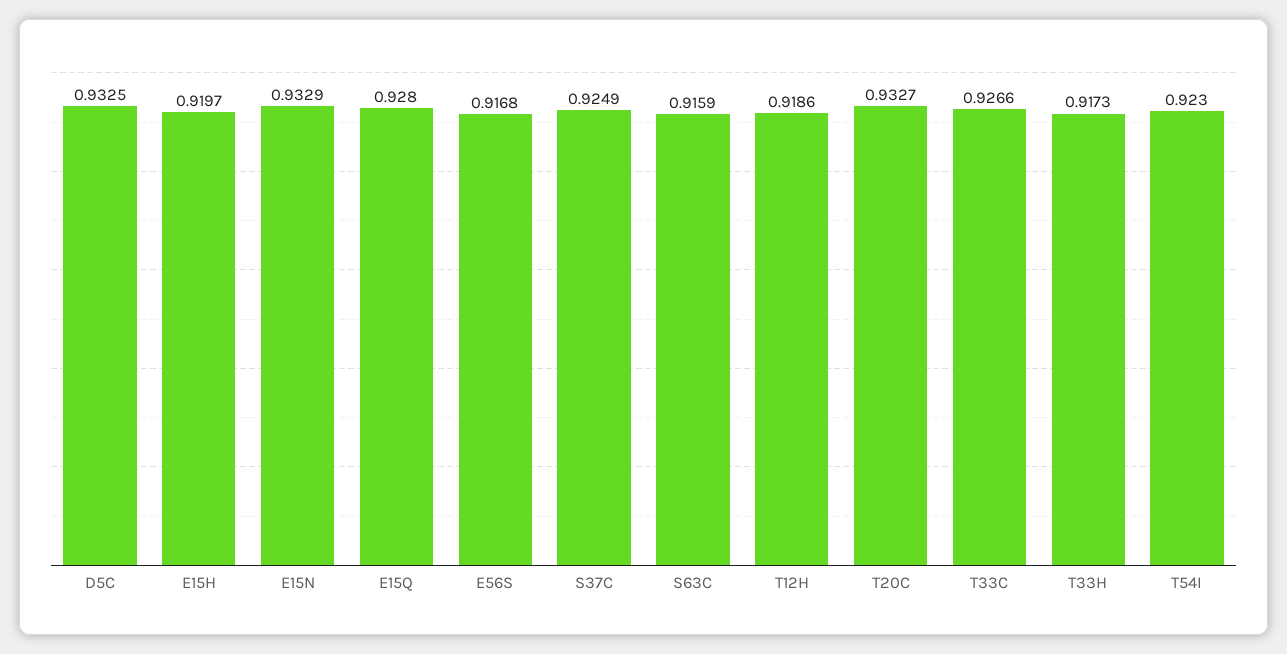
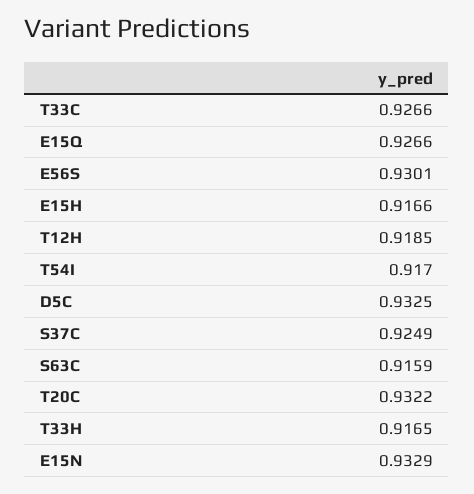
  {
    "D5C": 0.9325,
-   "E15H": 0.9197,
+   "E15H": 0.9166,
    "E15N": 0.9329,
-   "E15Q": 0.928,
+   "E15Q": 0.9266,
-   "E56S": 0.9168,
+   "E56S": 0.9301,
    "S37C": 0.9249,
    "S63C": 0.9159,
-   "T12H": 0.9186,
+   "T12H": 0.9185,
-   "T20C": 0.9327,
+   "T20C": 0.9322,
    "T33C": 0.9266,
-   "T33H": 0.9173,
+   "T33H": 0.9165,
-   "T54I": 0.923
+   "T54I": 0.917
  }

